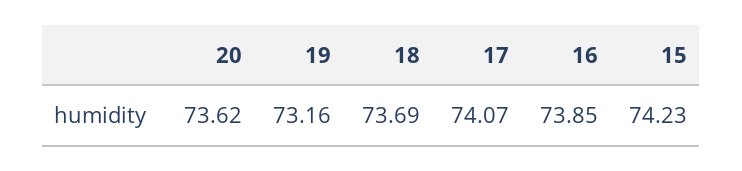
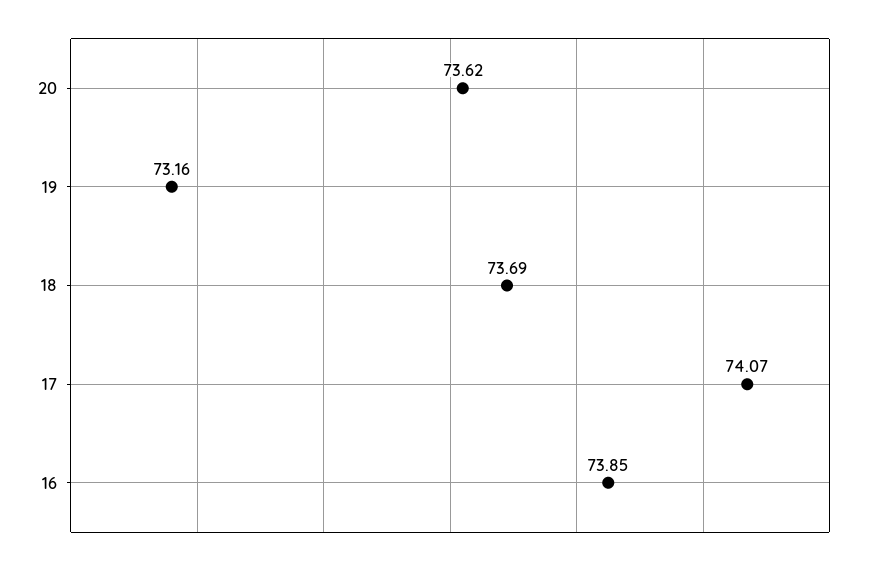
  {
    "20": 73.62,
    "19": 73.16,
    "18": 73.69,
    "17": 74.07,
-   "16": 73.85,
+   "16": 73.85
-   "15": 74.23
  }

